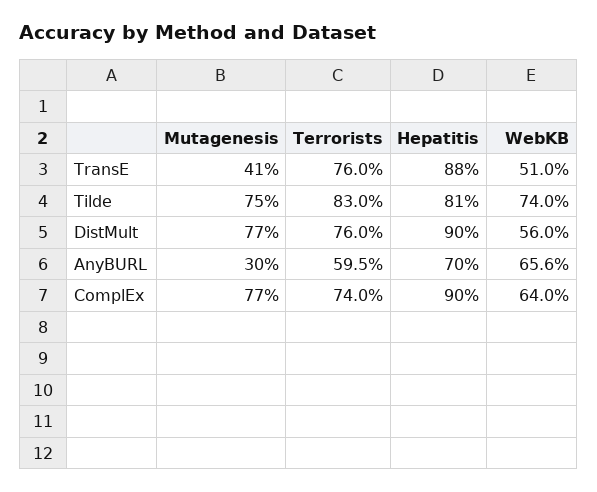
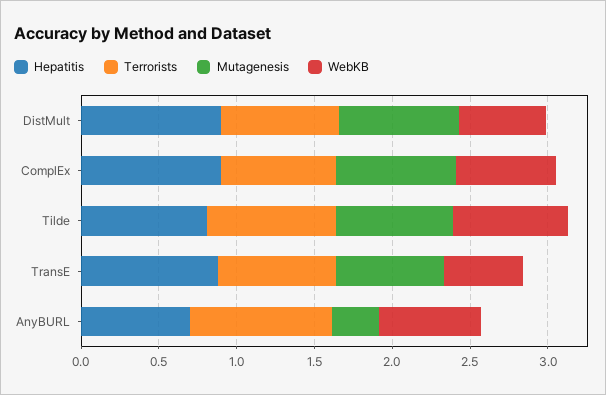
  {
    "Mutagenesis": {
-     "TransE": 0.41,
+     "TransE": 0.7,
      "Tilde": 0.75,
      "DistMult": 0.77,
      "AnyBURL": 0.3,
      "ComplEx": 0.77
    },
    "Terrorists": {
      "TransE": 0.76,
      "Tilde": 0.83,
      "DistMult": 0.76,
-     "AnyBURL": 0.595,
+     "AnyBURL": 0.9,
      "ComplEx": 0.74
    },
    "Hepatitis": {
      "TransE": 0.88,
      "Tilde": 0.81,
      "DistMult": 0.9,
      "AnyBURL": 0.7,
      "ComplEx": 0.9
    },
    "WebKB": {
      "TransE": 0.51,
      "Tilde": 0.74,
      "DistMult": 0.56,
      "AnyBURL": 0.656,
      "ComplEx": 0.64
    }
  }

